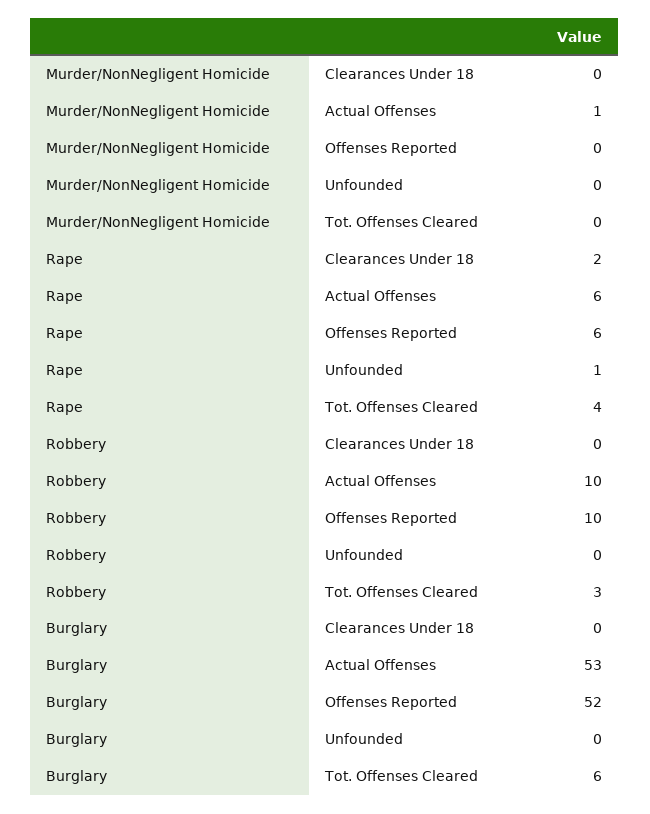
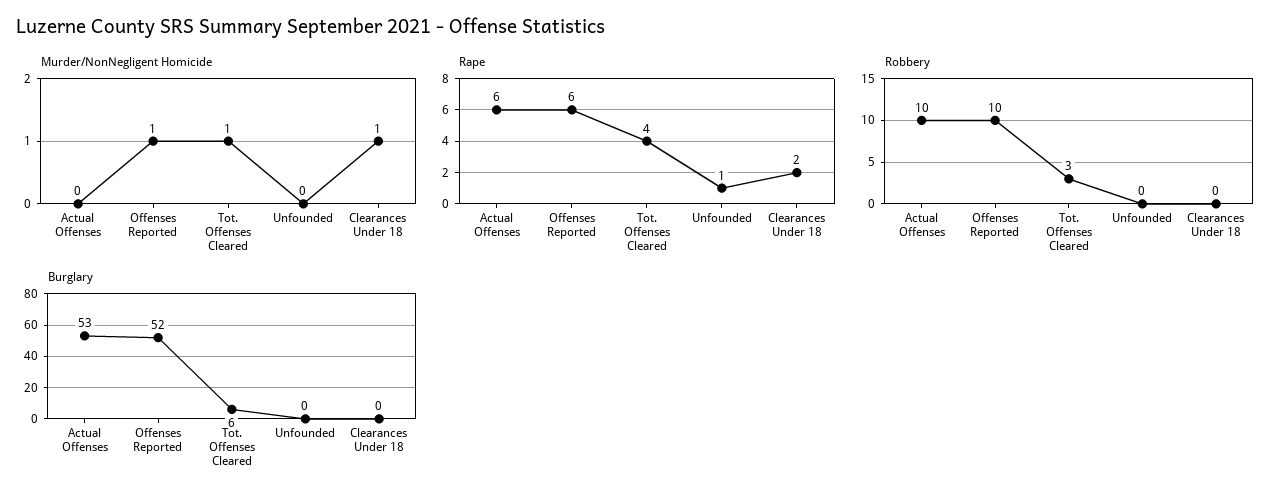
  {
    "Murder/NonNegligent Homicide": {
-     "Clearances Under 18": 0,
+     "Clearances Under 18": 1,
-     "Actual Offenses": 1,
+     "Actual Offenses": 0,
-     "Offenses Reported": 0,
+     "Offenses Reported": 1,
      "Unfounded": 0,
-     "Tot. Offenses Cleared": 0
+     "Tot. Offenses Cleared": 1
    },
    "Rape": {
      "Clearances Under 18": 2,
      "Actual Offenses": 6,
      "Offenses Reported": 6,
      "Unfounded": 1,
      "Tot. Offenses Cleared": 4
    },
    "Robbery": {
      "Clearances Under 18": 0,
      "Actual Offenses": 10,
      "Offenses Reported": 10,
      "Unfounded": 0,
      "Tot. Offenses Cleared": 3
    },
    "Burglary": {
      "Clearances Under 18": 0,
      "Actual Offenses": 53,
      "Offenses Reported": 52,
      "Unfounded": 0,
      "Tot. Offenses Cleared": 6
    }
  }

